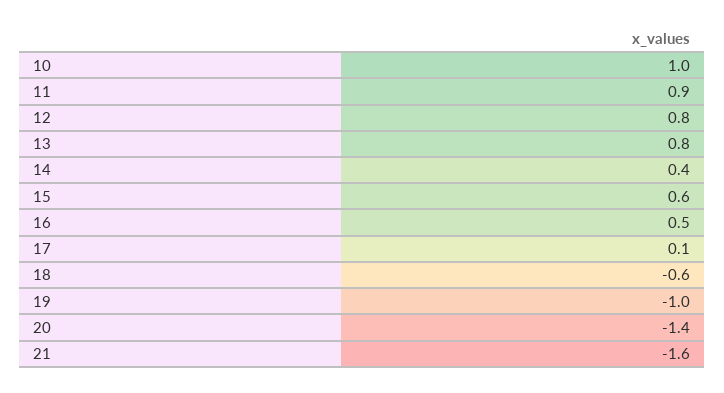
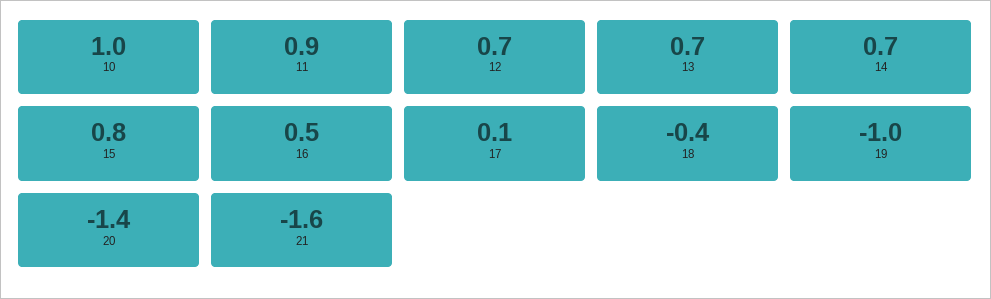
  {
    "10": 1,
    "11": 0.9,
-   "12": 0.8,
+   "12": 0.7,
-   "13": 0.8,
+   "13": 0.7,
-   "14": 0.4,
+   "14": 0.7,
-   "15": 0.6,
+   "15": 0.8,
    "16": 0.5,
    "17": 0.1,
-   "18": -0.6,
+   "18": -0.4,
    "19": -1,
    "20": -1.4,
    "21": -1.6
  }

